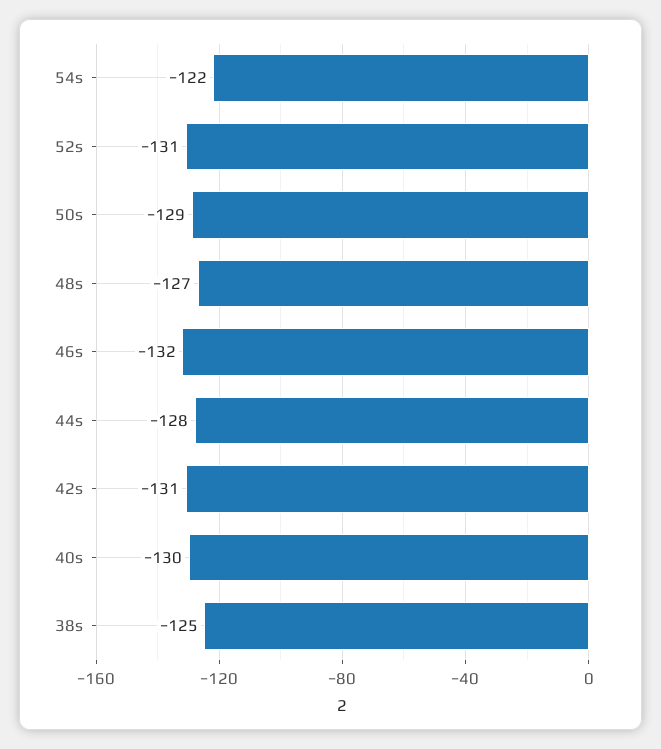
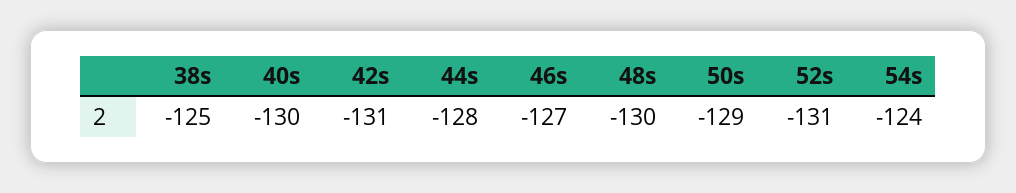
  {
-   "54s": -122,
+   "54s": -124,
    "52s": -131,
    "50s": -129,
-   "48s": -127,
+   "48s": -130,
-   "46s": -132,
+   "46s": -127,
    "44s": -128,
    "42s": -131,
    "40s": -130,
    "38s": -125
  }

